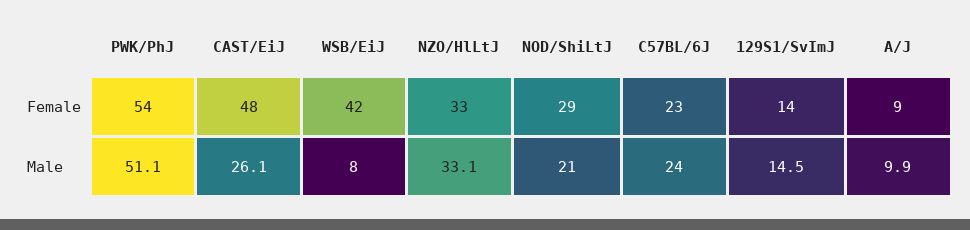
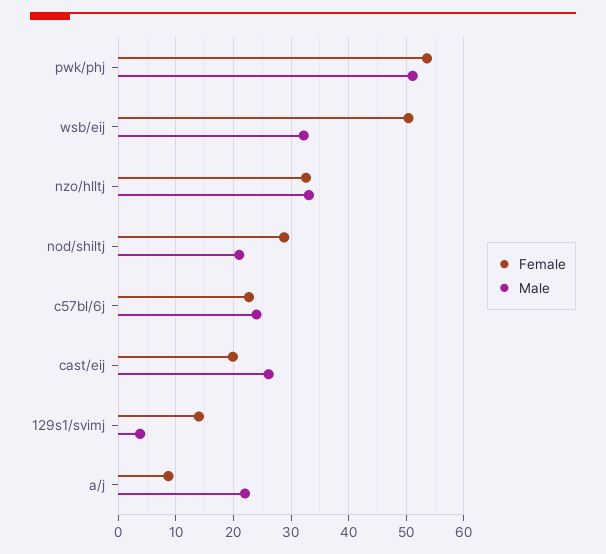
  {
    "Female": {
      "PWK/PhJ": 54,
-     "CAST/EiJ": 48,
+     "CAST/EiJ": 20,
-     "WSB/EiJ": 42,
+     "WSB/EiJ": 50,
      "NZO/HlLtJ": 33,
      "NOD/ShiLtJ": 29,
      "C57BL/6J": 23,
      "129S1/SvImJ": 14,
      "A/J": 9
    },
    "Male": {
      "PWK/PhJ": 51.1,
      "CAST/EiJ": 26.1,
-     "WSB/EiJ": 8,
+     "WSB/EiJ": 32,
      "NZO/HlLtJ": 33.1,
      "NOD/ShiLtJ": 21,
      "C57BL/6J": 24,
-     "129S1/SvImJ": 14.5,
+     "129S1/SvImJ": 4,
-     "A/J": 9.9
+     "A/J": 22
    }
  }

